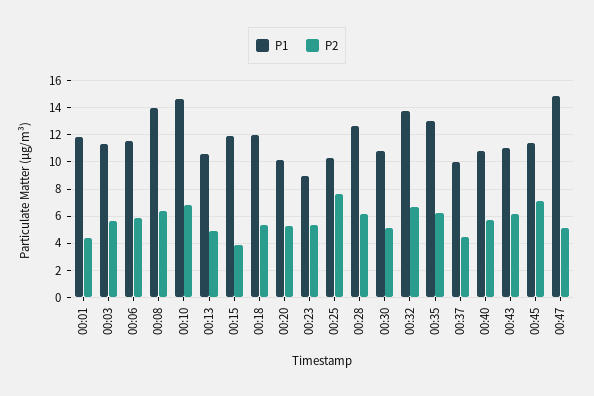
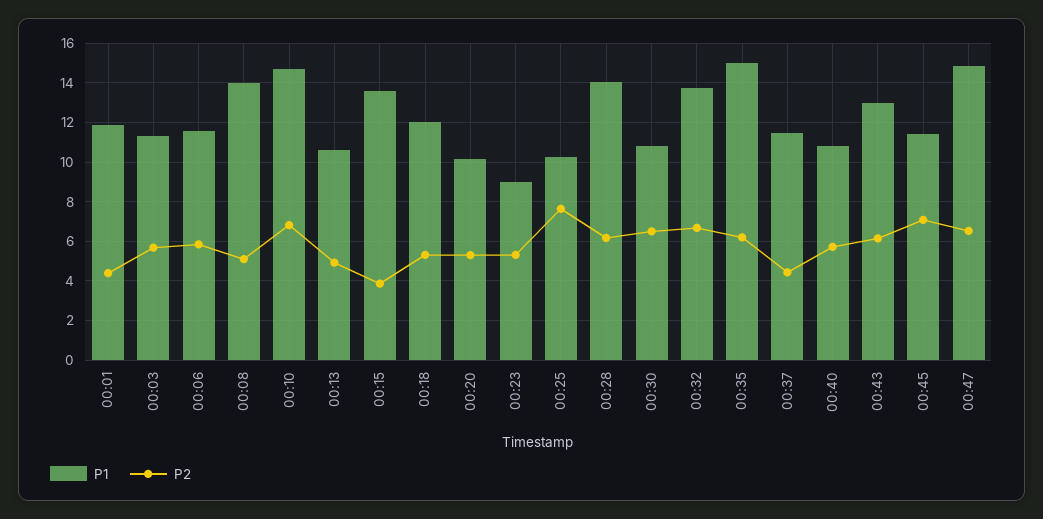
  {
    "P1": {
      "00:01": 12,
      "00:03": 11.5,
      "00:06": 11.5,
      "00:08": 14,
      "00:10": 14.5,
      "00:13": 10.5,
-     "00:15": 12,
+     "00:15": 13.5,
      "00:18": 12,
      "00:20": 10,
      "00:23": 9,
      "00:25": 10.5,
-     "00:28": 12.5,
+     "00:28": 14,
      "00:30": 11,
      "00:32": 14,
-     "00:35": 13,
+     "00:35": 15,
-     "00:37": 10,
+     "00:37": 11.5,
      "00:40": 11,
-     "00:43": 11,
+     "00:43": 13,
      "00:45": 11.5,
      "00:47": 15
    },
    "P2": {
      "00:01": 4.5,
      "00:03": 5.5,
      "00:06": 6,
-     "00:08": 6.5,
+     "00:08": 5,
      "00:10": 7,
      "00:13": 5,
      "00:15": 4,
      "00:18": 5.5,
      "00:20": 5.5,
      "00:23": 5.5,
      "00:25": 7.5,
      "00:28": 6,
-     "00:30": 5,
+     "00:30": 6.5,
      "00:32": 6.5,
      "00:35": 6,
      "00:37": 4.5,
      "00:40": 5.5,
      "00:43": 6,
      "00:45": 7,
-     "00:47": 5
+     "00:47": 6.5
    }
  }

